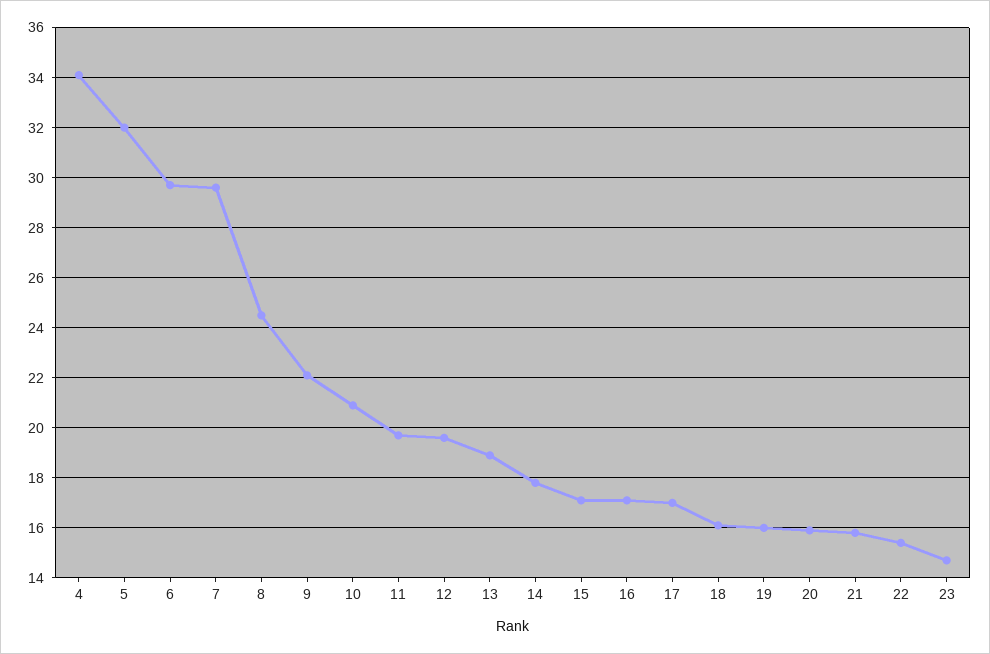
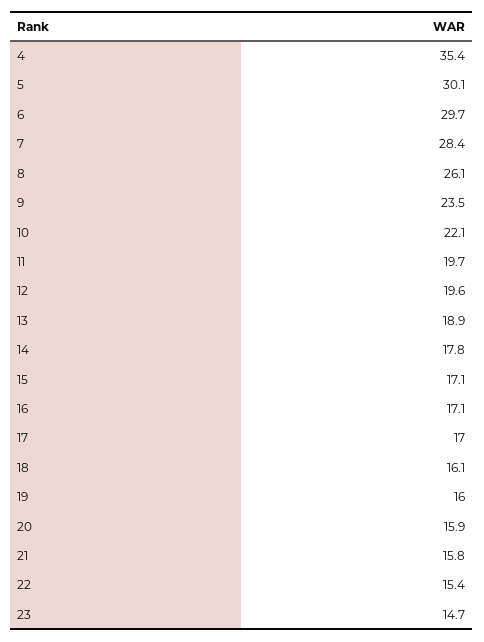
  {
-   "4": 34,
+   "4": 35.4,
-   "5": 32,
+   "5": 30.1,
    "6": 29.7,
-   "7": 29.5,
+   "7": 28.4,
-   "8": 24.5,
+   "8": 26.1,
-   "9": 22,
+   "9": 23.5,
-   "10": 21,
+   "10": 22.1,
    "11": 19.7,
    "12": 19.6,
    "13": 18.9,
    "14": 17.8,
    "15": 17.1,
    "16": 17.1,
    "17": 17,
    "18": 16.1,
    "19": 16,
    "20": 15.9,
    "21": 15.8,
    "22": 15.4,
    "23": 14.7
  }

